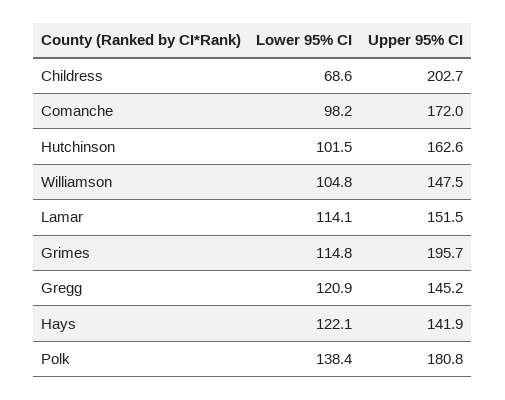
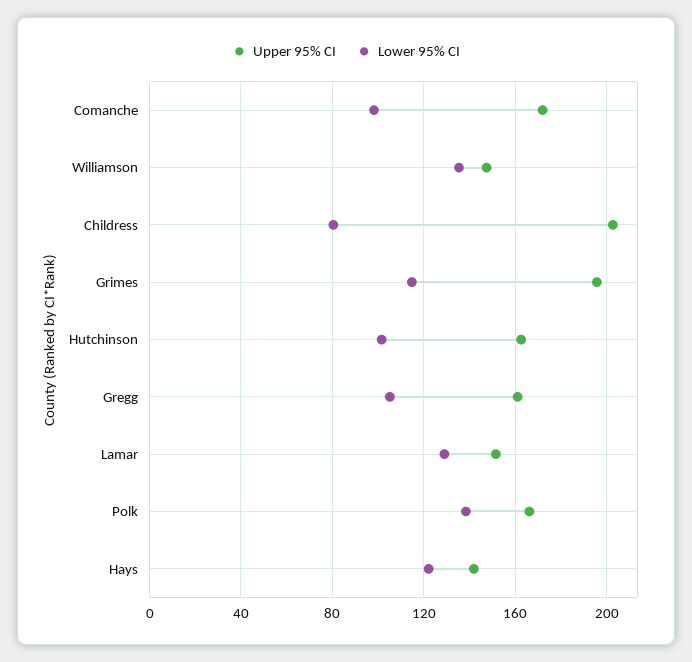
  {
    "Lower 95% CI": {
-     "Childress": 68.6,
+     "Childress": 80,
      "Comanche": 98.2,
      "Hutchinson": 101.5,
-     "Williamson": 104.8,
+     "Williamson": 135,
-     "Lamar": 114.1,
+     "Lamar": 130,
      "Grimes": 114.8,
-     "Gregg": 120.9,
+     "Gregg": 105,
      "Hays": 122.1,
      "Polk": 138.4
    },
    "Upper 95% CI": {
      "Childress": 202.7,
      "Comanche": 172,
      "Hutchinson": 162.6,
      "Williamson": 147.5,
      "Lamar": 151.5,
      "Grimes": 195.7,
-     "Gregg": 145.2,
+     "Gregg": 160,
      "Hays": 141.9,
-     "Polk": 180.8
+     "Polk": 165
    }
  }

